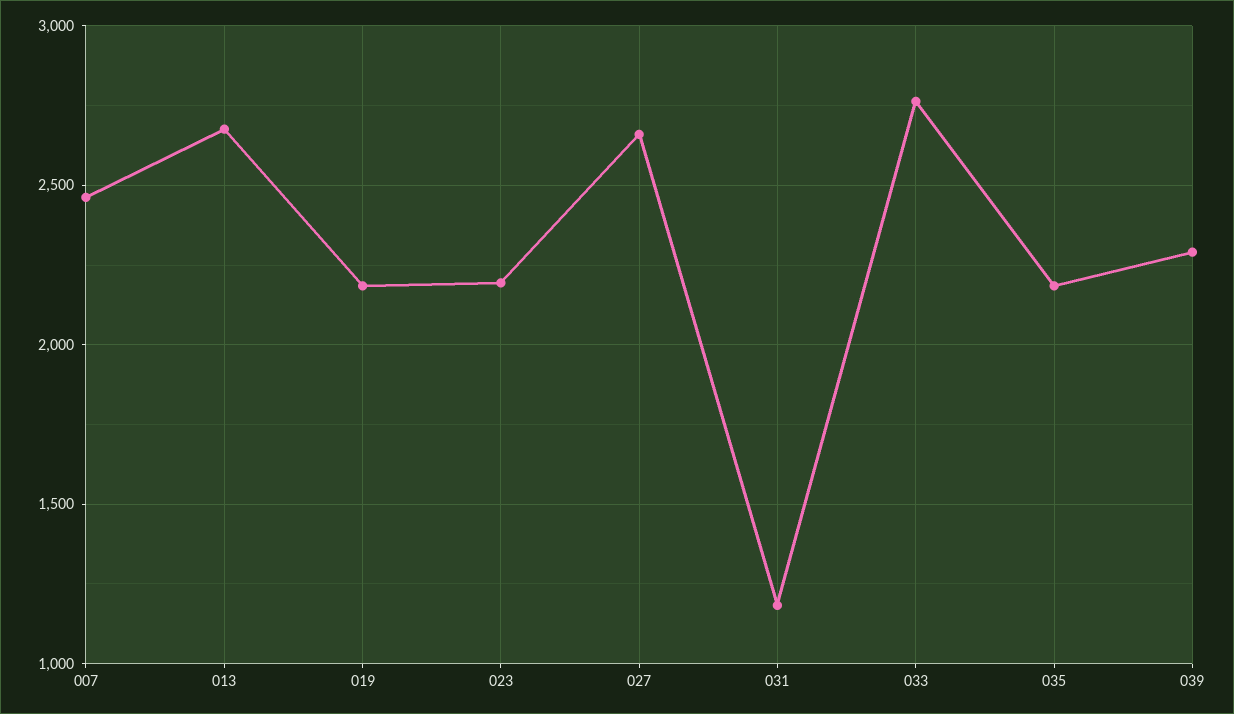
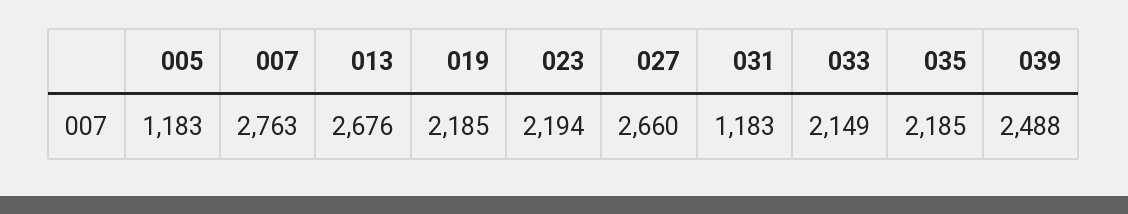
  {
-   "007": 2450,
+   "007": 2763,
    "013": 2676,
    "019": 2185,
    "023": 2194,
    "027": 2660,
    "031": 1183,
-   "033": 2750,
+   "033": 2149,
    "035": 2185,
-   "039": 2300
+   "039": 2488,
+   "005": 1183
  }

